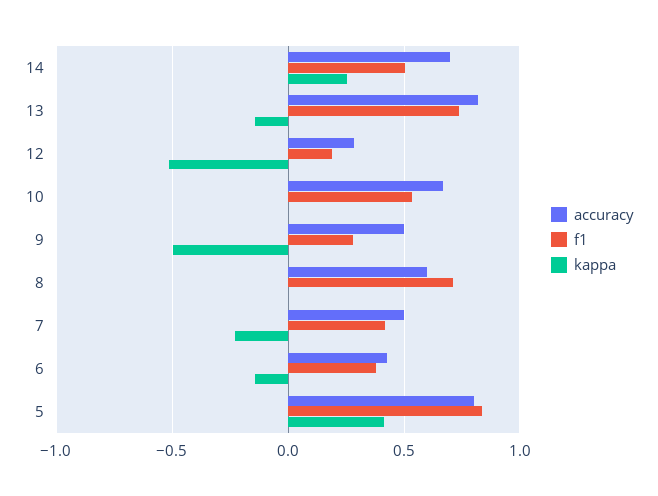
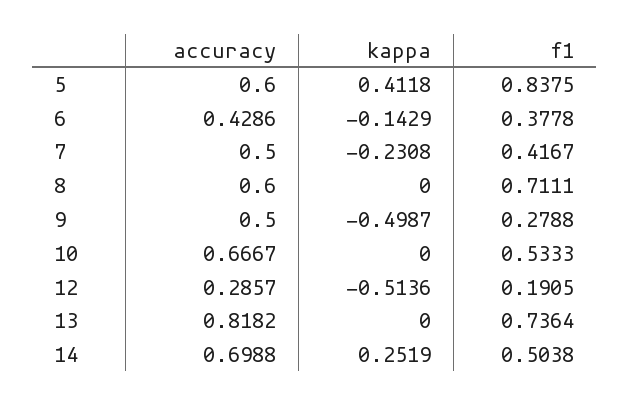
  {
    "accuracy": {
      "14": 0.6988,
      "13": 0.8182,
      "12": 0.2857,
      "10": 0.6667,
      "9": 0.5,
      "8": 0.6,
      "7": 0.5,
      "6": 0.4286,
-     "5": 0.8
+     "5": 0.6
    },
    "f1": {
      "14": 0.5038,
      "13": 0.7364,
      "12": 0.1905,
      "10": 0.5333,
      "9": 0.2788,
      "8": 0.7111,
      "7": 0.4167,
      "6": 0.3778,
      "5": 0.8375
    },
    "kappa": {
      "14": 0.2519,
-     "13": -0.15,
+     "13": 0,
      "12": -0.5136,
      "10": 0,
      "9": -0.4987,
      "8": 0,
      "7": -0.2308,
      "6": -0.1429,
      "5": 0.4118
    }
  }

